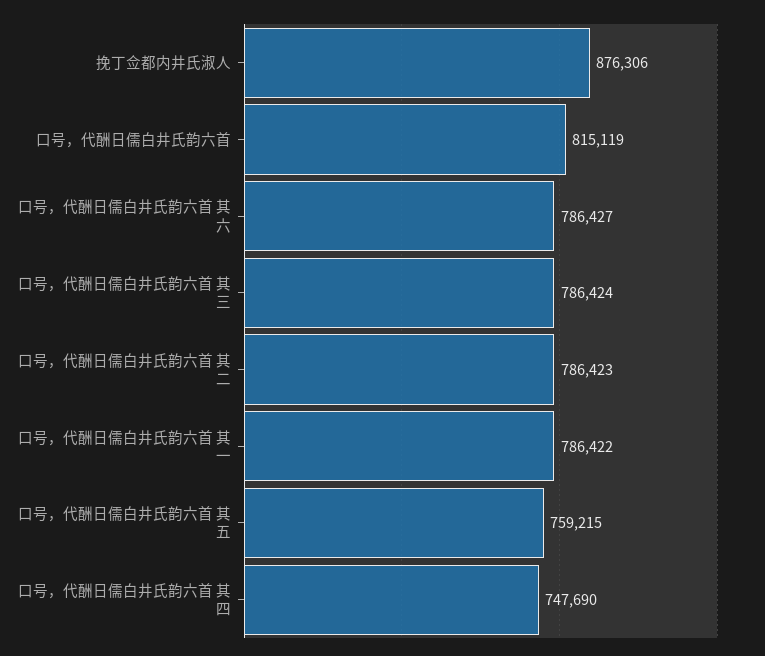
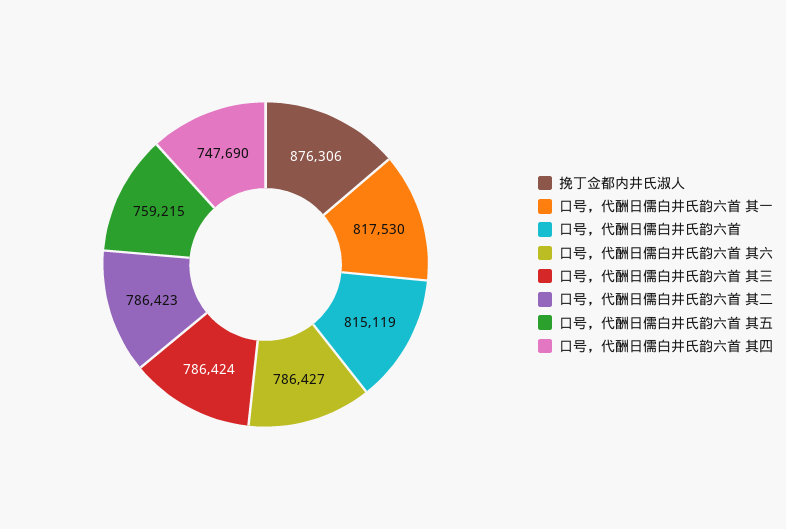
  {
    "挽丁佥都内井氏淑人": 876306,
    "口号，代酬日儒白井氏韵六首": 815119,
    "口号，代酬日儒白井氏韵六首 其六": 786427,
    "口号，代酬日儒白井氏韵六首 其三": 786424,
    "口号，代酬日儒白井氏韵六首 其二": 786423,
-   "口号，代酬日儒白井氏韵六首 其一": 786422,
+   "口号，代酬日儒白井氏韵六首 其一": 817530,
    "口号，代酬日儒白井氏韵六首 其五": 759215,
    "口号，代酬日儒白井氏韵六首 其四": 747690
  }

